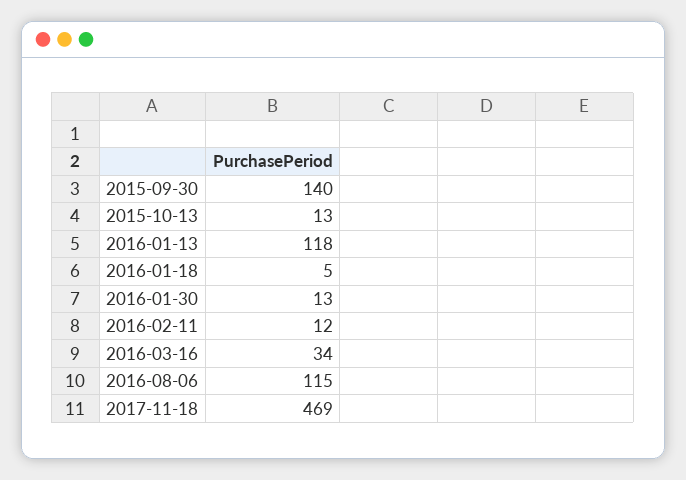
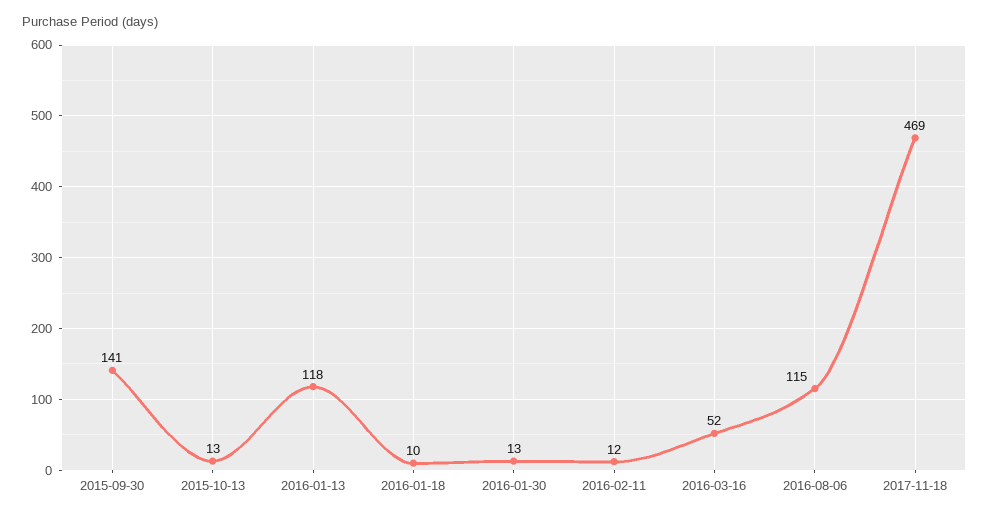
  {
-   "2015-09-30": 140,
+   "2015-09-30": 141,
    "2015-10-13": 13,
    "2016-01-13": 118,
-   "2016-01-18": 5,
+   "2016-01-18": 10,
    "2016-01-30": 13,
    "2016-02-11": 12,
-   "2016-03-16": 34,
+   "2016-03-16": 52,
    "2016-08-06": 115,
    "2017-11-18": 469
  }

